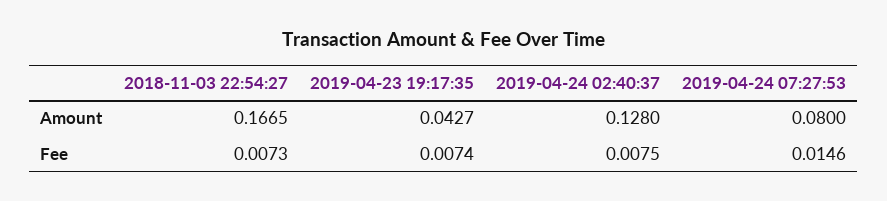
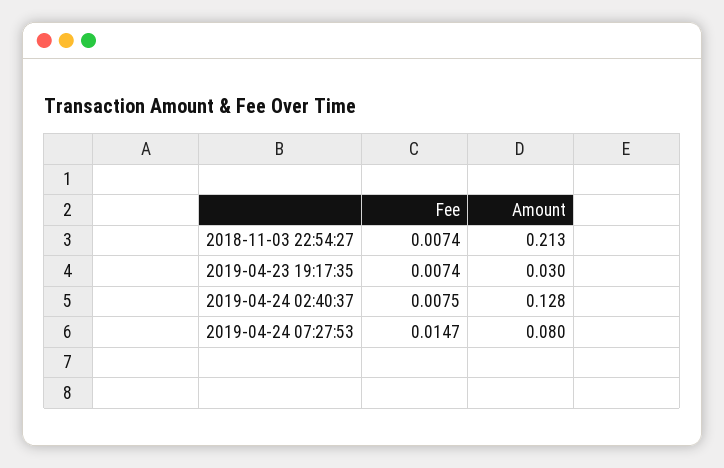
  {
    "2018-11-03 22:54:27": {
-     "Amount": 0.1665,
+     "Amount": 0.213,
-     "Fee": 0.0073
+     "Fee": 0.0074
    },
    "2019-04-23 19:17:35": {
-     "Amount": 0.0427,
+     "Amount": 0.03,
      "Fee": 0.0074
    },
    "2019-04-24 02:40:37": {
      "Amount": 0.128,
      "Fee": 0.0075
    },
    "2019-04-24 07:27:53": {
      "Amount": 0.08,
-     "Fee": 0.0146
+     "Fee": 0.0147
    }
  }

